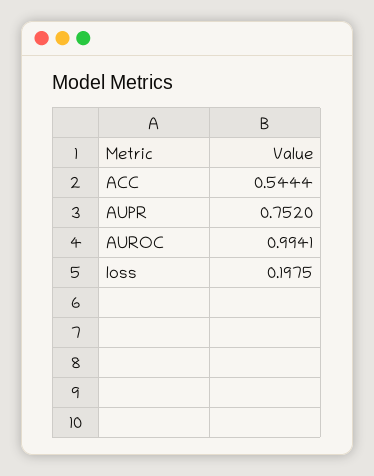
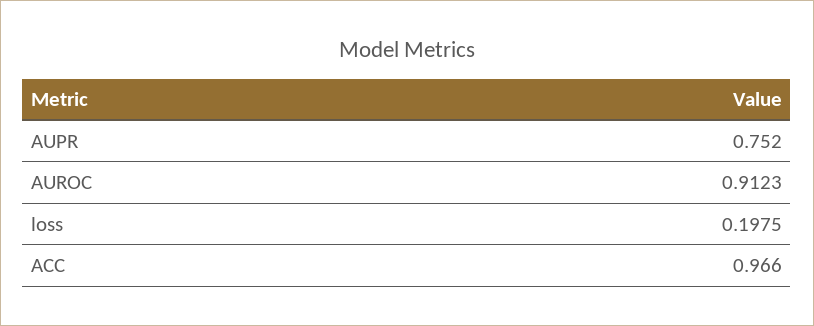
  {
-   "ACC": 0.5444,
+   "ACC": 0.966,
    "AUPR": 0.752,
-   "AUROC": 0.9941,
+   "AUROC": 0.9123,
    "loss": 0.1975
  }

